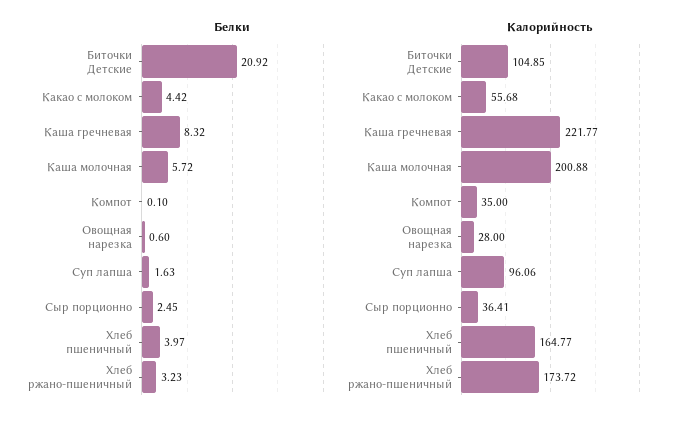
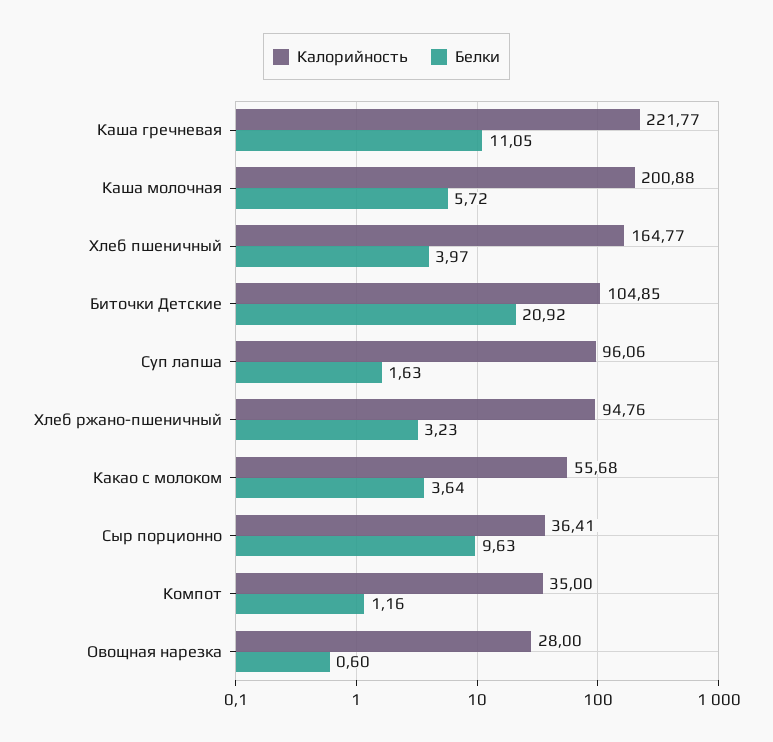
  {
    "Белки": {
      "Биточки Детские": 20.92,
-     "Какао с молоком": 4.42,
+     "Какао с молоком": 3.64,
-     "Каша гречневая": 8.32,
+     "Каша гречневая": 11.05,
      "Каша молочная": 5.72,
-     "Компот": 0.1,
+     "Компот": 1.16,
      "Овощная нарезка": 0.6,
      "Суп лапша": 1.63,
-     "Сыр порционно": 2.45,
+     "Сыр порционно": 9.63,
      "Хлеб пшеничный": 3.97,
      "Хлеб ржано-пшеничный": 3.23
    },
    "Калорийность": {
      "Биточки Детские": 104.85,
      "Какао с молоком": 55.68,
      "Каша гречневая": 221.77,
      "Каша молочная": 200.88,
      "Компот": 35,
      "Овощная нарезка": 28,
      "Суп лапша": 96.06,
      "Сыр порционно": 36.41,
      "Хлеб пшеничный": 164.77,
-     "Хлеб ржано-пшеничный": 173.72
+     "Хлеб ржано-пшеничный": 94.76
    }
  }

